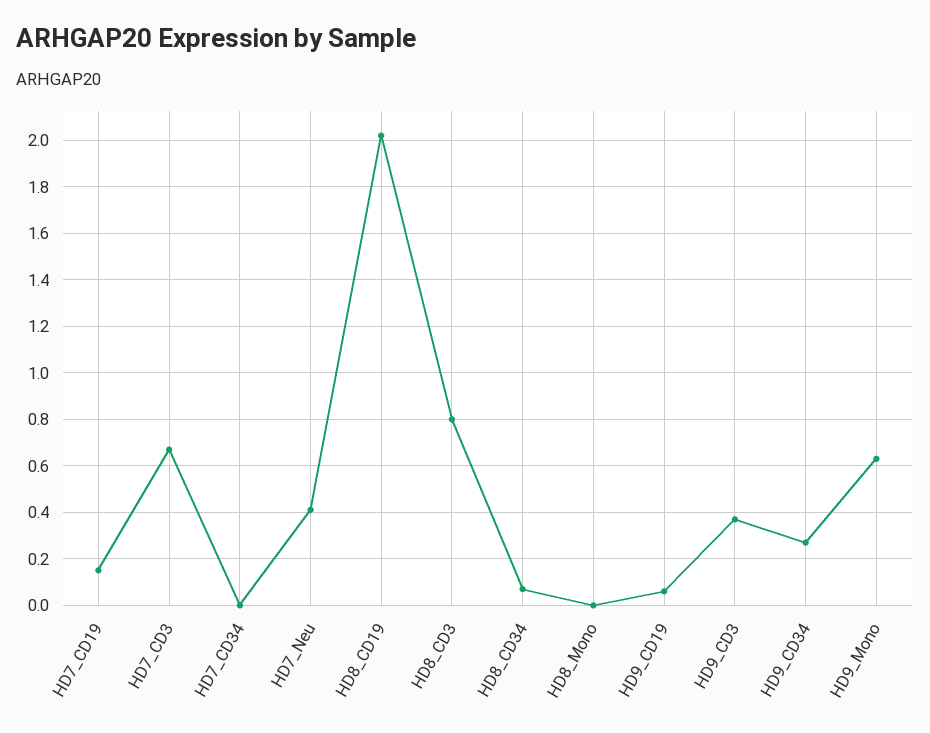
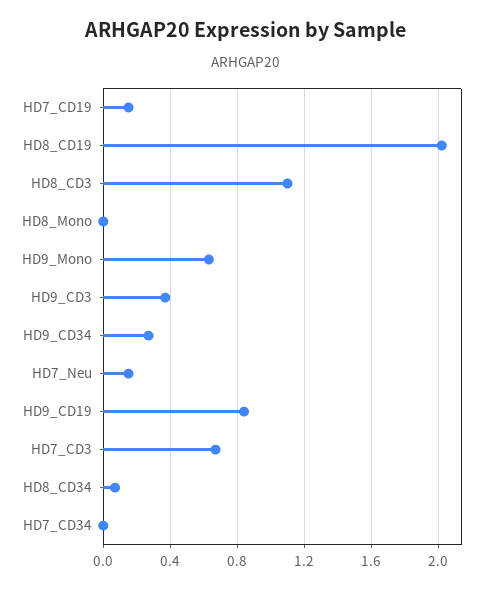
  {
    "HD7_CD19": 0.15,
    "HD7_CD3": 0.65,
    "HD7_CD34": 0,
-   "HD7_Neu": 0.4,
+   "HD7_Neu": 0.15,
    "HD8_CD19": 2,
-   "HD8_CD3": 0.8,
+   "HD8_CD3": 1.1,
    "HD8_CD34": 0.05,
    "HD8_Mono": 0,
-   "HD9_CD19": 0.05,
+   "HD9_CD19": 0.85,
    "HD9_CD3": 0.35,
    "HD9_CD34": 0.25,
    "HD9_Mono": 0.65
  }

